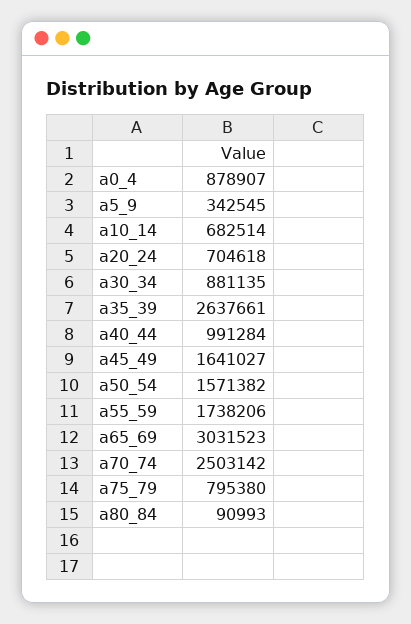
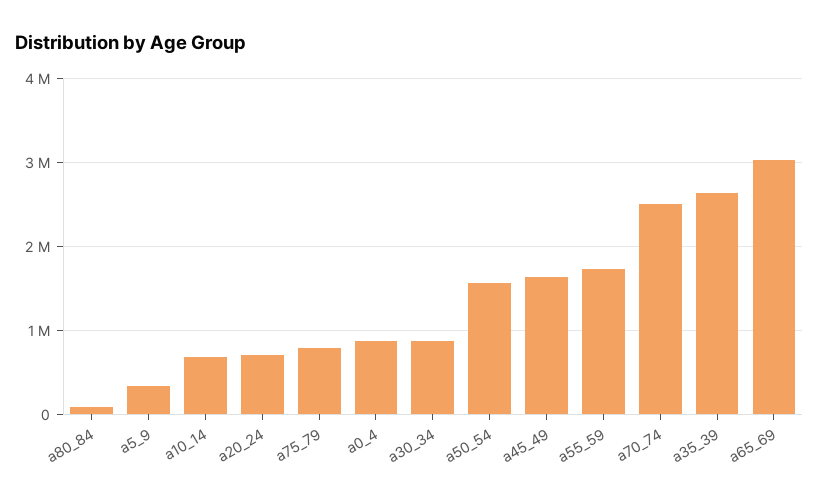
  {
    "a0_4": 878907,
    "a5_9": 342545,
    "a10_14": 682514,
    "a20_24": 704618,
    "a30_34": 881135,
    "a35_39": 2637661,
-   "a40_44": 991284,
    "a45_49": 1641027,
    "a50_54": 1571382,
    "a55_59": 1738206,
    "a65_69": 3031523,
    "a70_74": 2503142,
    "a75_79": 795380,
    "a80_84": 90993
  }

